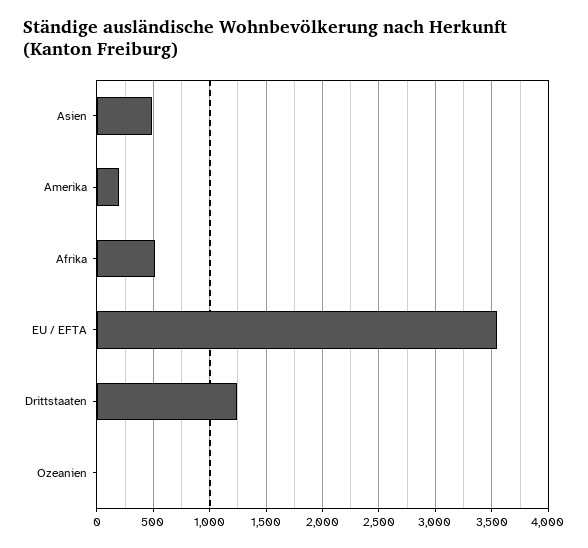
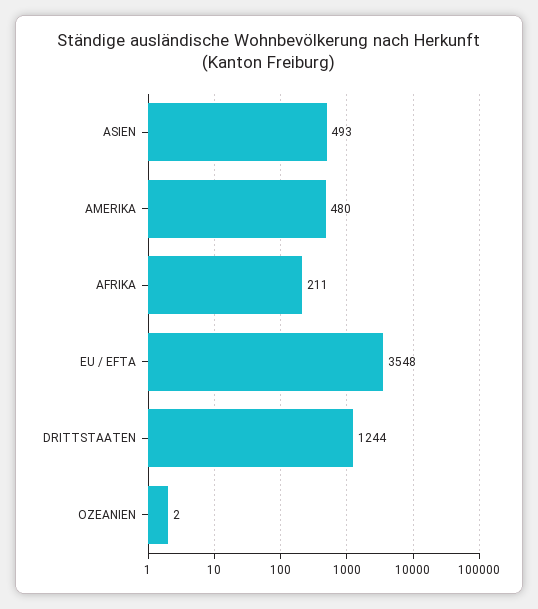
  {
    "Asien": 493,
-   "Amerika": 200,
+   "Amerika": 480,
-   "Afrika": 500,
+   "Afrika": 211,
    "EU / EFTA": 3548,
    "Drittstaaten": 1244,
    "Ozeanien": 2
  }

